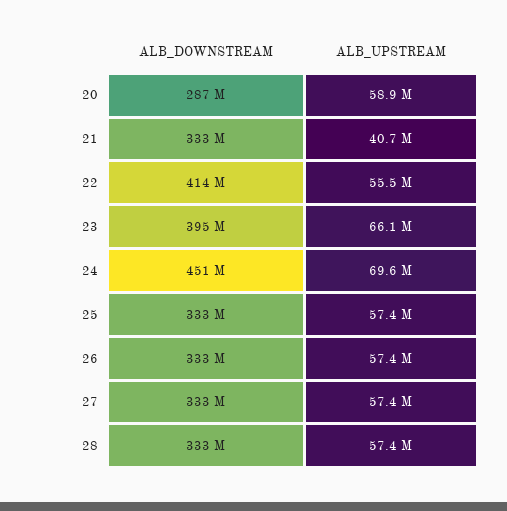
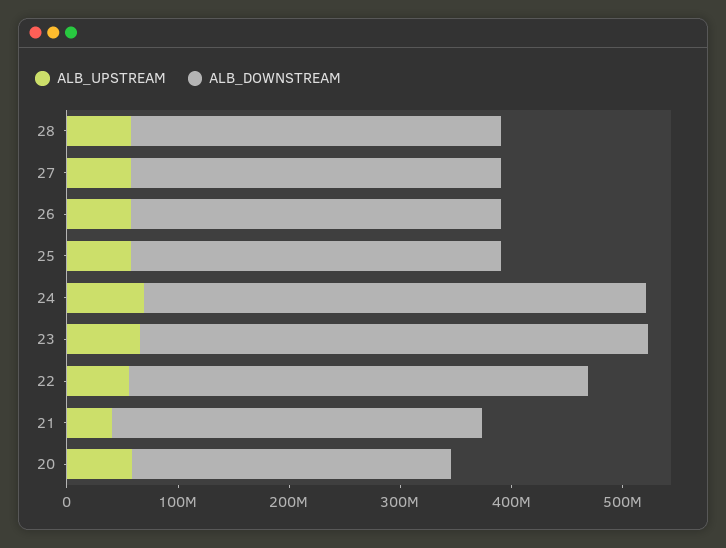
  {
    "ALB_DOWNSTREAM": {
      "20": 287000000,
      "21": 333000000,
      "22": 414000000,
-     "23": 395000000,
+     "23": 460000000,
      "24": 451000000,
      "25": 333000000,
      "26": 333000000,
      "27": 333000000,
      "28": 333000000
    },
    "ALB_UPSTREAM": {
      "20": 58900000,
      "21": 40700000,
      "22": 55500000,
      "23": 66100000,
      "24": 69600000,
      "25": 57400000,
      "26": 57400000,
      "27": 57400000,
      "28": 57400000
    }
  }

